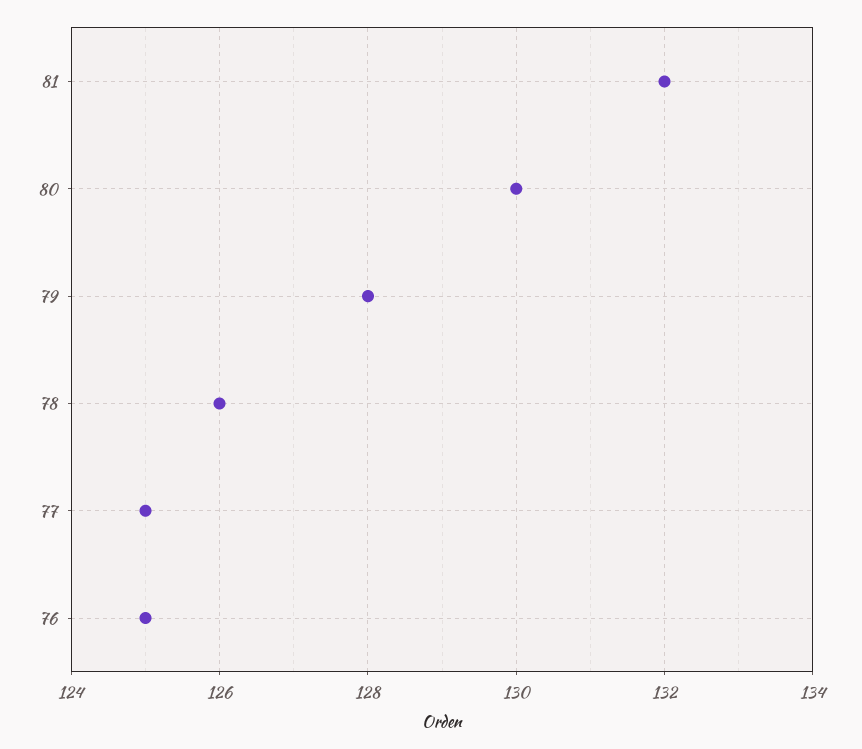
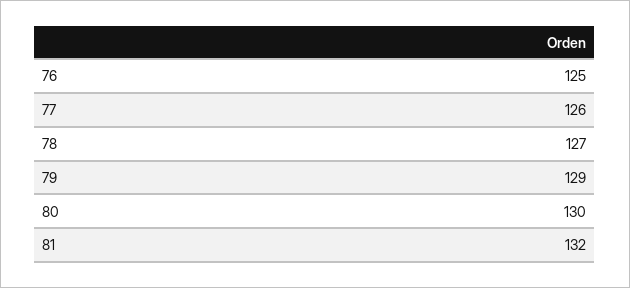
  {
    "81": 132,
    "80": 130,
-   "79": 128,
+   "79": 129,
-   "78": 126,
+   "78": 127,
-   "77": 125,
+   "77": 126,
    "76": 125
  }

